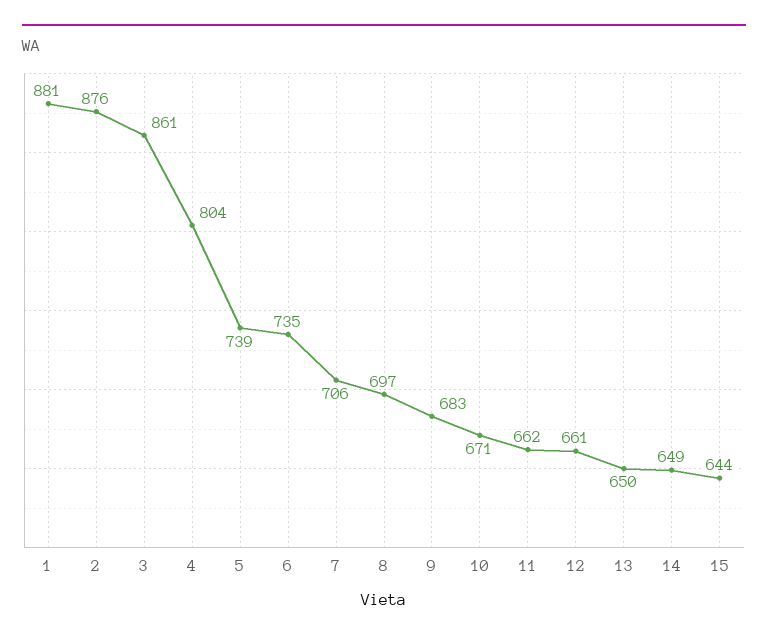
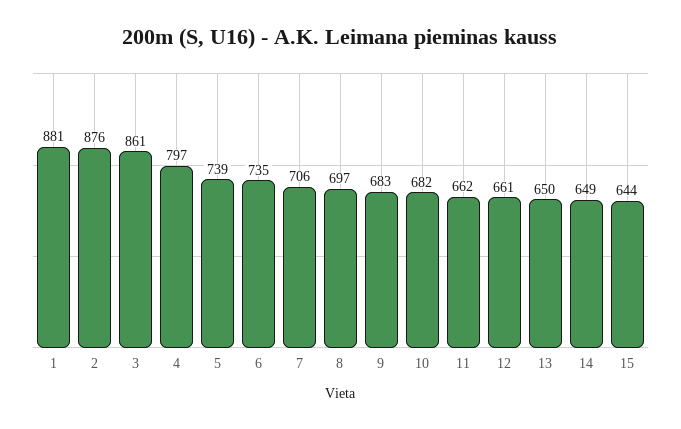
  {
    "1": 881,
    "2": 876,
    "3": 861,
-   "4": 804,
+   "4": 797,
    "5": 739,
    "6": 735,
    "7": 706,
    "8": 697,
    "9": 683,
-   "10": 671,
+   "10": 682,
    "11": 662,
    "12": 661,
    "13": 650,
    "14": 649,
    "15": 644
  }

